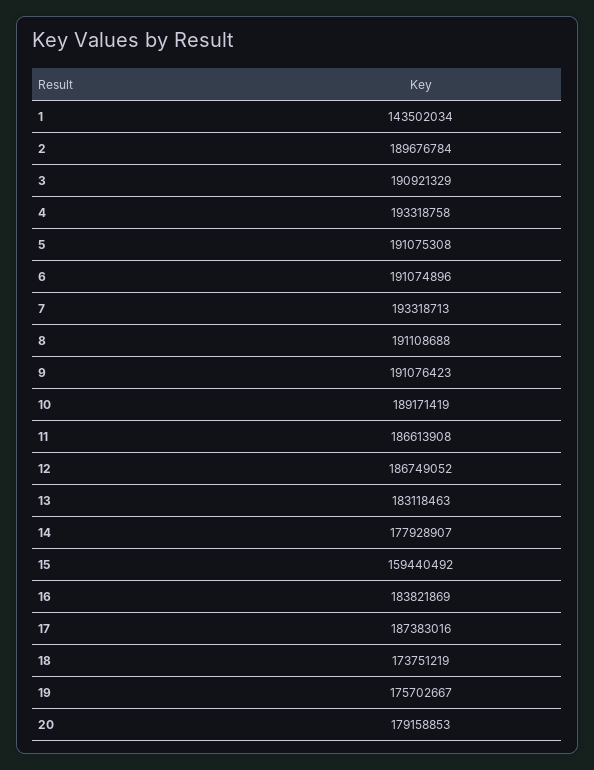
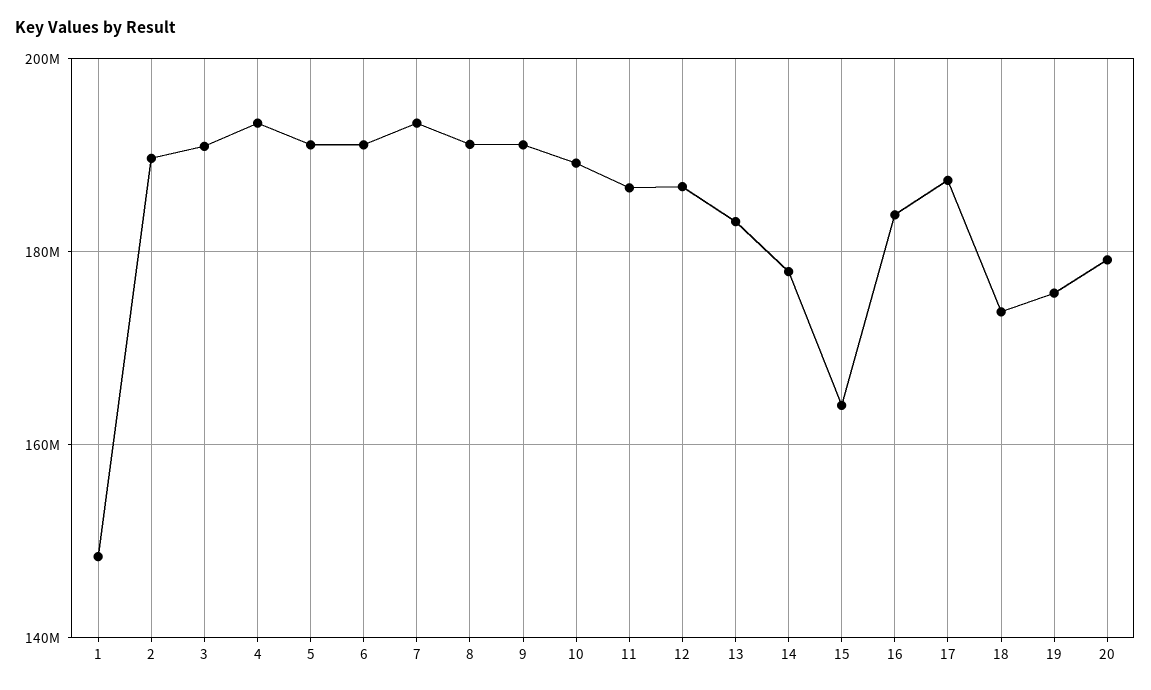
  {
-   "1": 143502034,
+   "1": 148000000,
    "2": 189676784,
    "3": 190921329,
    "4": 193318758,
    "5": 191075308,
    "6": 191074896,
    "7": 193318713,
    "8": 191108688,
    "9": 191076423,
    "10": 189171419,
    "11": 186613908,
    "12": 186749052,
    "13": 183118463,
    "14": 177928907,
-   "15": 159440492,
+   "15": 164000000,
    "16": 183821869,
    "17": 187383016,
    "18": 173751219,
    "19": 175702667,
    "20": 179158853
  }

